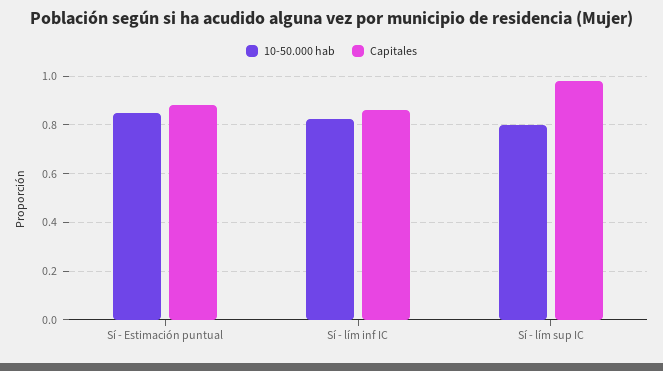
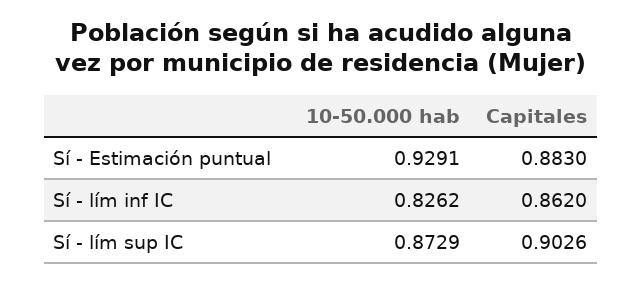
  {
    "10-50.000 hab": {
-     "Sí - Estimación puntual": 0.85,
+     "Sí - Estimación puntual": 0.9291,
      "Sí - lím inf IC": 0.8262,
-     "Sí - lím sup IC": 0.8
+     "Sí - lím sup IC": 0.8729
    },
    "Capitales": {
      "Sí - Estimación puntual": 0.883,
      "Sí - lím inf IC": 0.862,
-     "Sí - lím sup IC": 0.975
+     "Sí - lím sup IC": 0.9026
    }
  }

